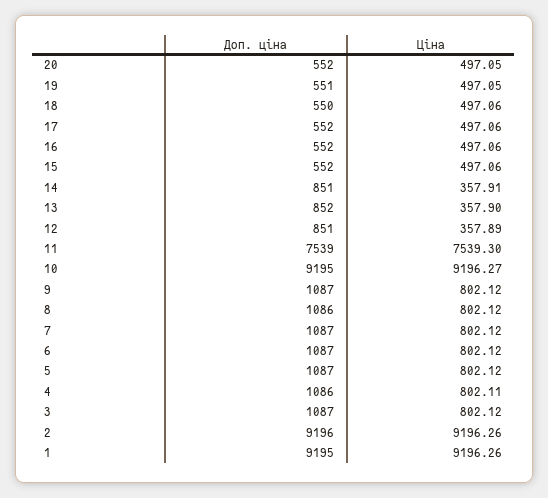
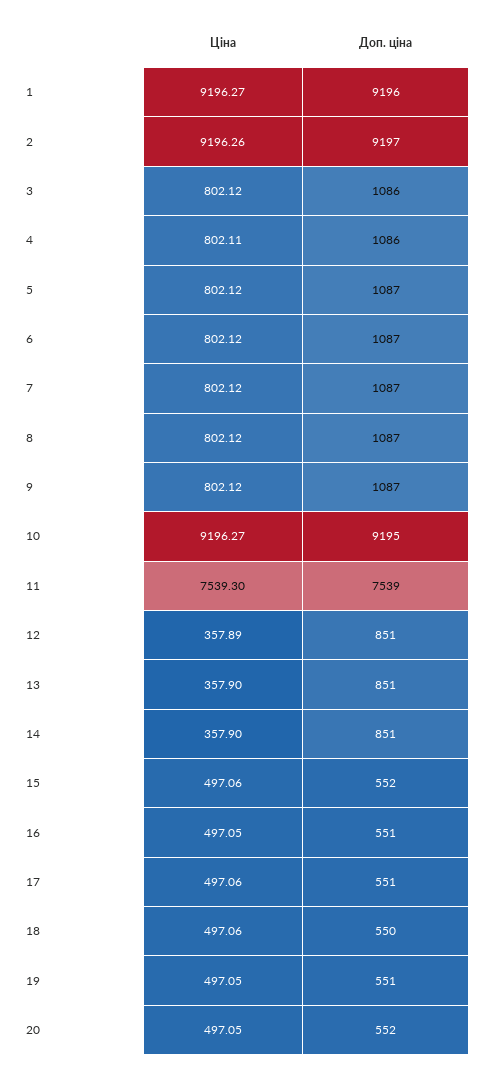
  {
    "Доп. ціна": {
      "20": 552,
      "19": 551,
      "18": 550,
-     "17": 552,
+     "17": 551,
-     "16": 552,
+     "16": 551,
      "15": 552,
      "14": 851,
-     "13": 852,
+     "13": 851,
      "12": 851,
      "11": 7539,
      "10": 9195,
      "9": 1087,
-     "8": 1086,
+     "8": 1087,
      "7": 1087,
      "6": 1087,
      "5": 1087,
      "4": 1086,
-     "3": 1087,
+     "3": 1086,
-     "2": 9196,
+     "2": 9197,
-     "1": 9195
+     "1": 9196
    },
    "Ціна": {
      "20": 497.05,
      "19": 497.05,
      "18": 497.06,
      "17": 497.06,
-     "16": 497.06,
+     "16": 497.05,
      "15": 497.06,
-     "14": 357.91,
+     "14": 357.9,
      "13": 357.9,
      "12": 357.89,
      "11": 7539.3,
      "10": 9196.27,
      "9": 802.12,
      "8": 802.12,
      "7": 802.12,
      "6": 802.12,
      "5": 802.12,
      "4": 802.11,
      "3": 802.12,
      "2": 9196.26,
-     "1": 9196.26
+     "1": 9196.27
    }
  }

